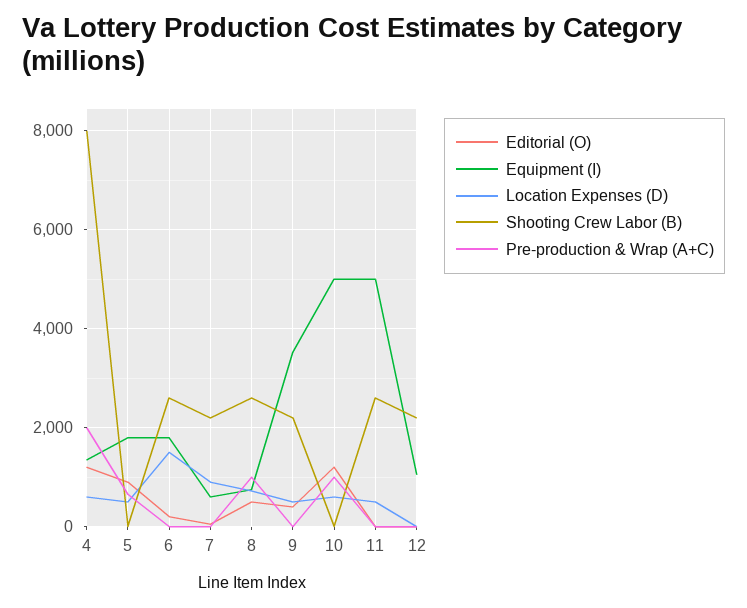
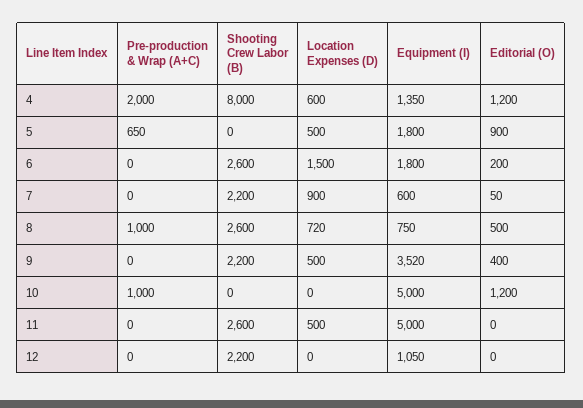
  {
    "Editorial (O)": {
      "4": 1200,
      "5": 900,
      "6": 200,
      "7": 50,
      "8": 500,
      "9": 400,
      "10": 1200,
      "11": 0,
      "12": 0
    },
    "Equipment (I)": {
      "4": 1350,
      "5": 1800,
      "6": 1800,
      "7": 600,
      "8": 750,
      "9": 3520,
      "10": 5000,
      "11": 5000,
      "12": 1050
    },
    "Location Expenses (D)": {
      "4": 600,
      "5": 500,
      "6": 1500,
      "7": 900,
      "8": 720,
      "9": 500,
-     "10": 600,
+     "10": 0,
      "11": 500,
      "12": 0
    },
    "Shooting Crew Labor (B)": {
      "4": 8000,
      "5": 0,
      "6": 2600,
      "7": 2200,
      "8": 2600,
      "9": 2200,
      "10": 0,
      "11": 2600,
      "12": 2200
    },
    "Pre-production & Wrap (A+C)": {
      "4": 2000,
      "5": 650,
      "6": 0,
      "7": 0,
      "8": 1000,
      "9": 0,
      "10": 1000,
      "11": 0,
      "12": 0
    }
  }

